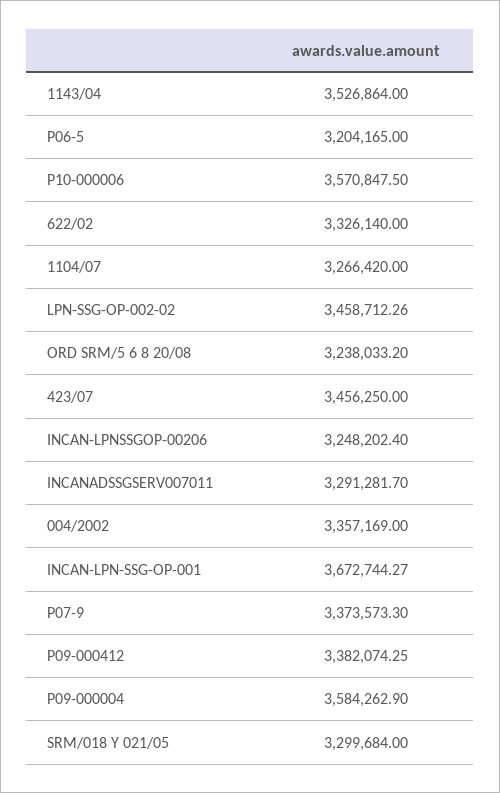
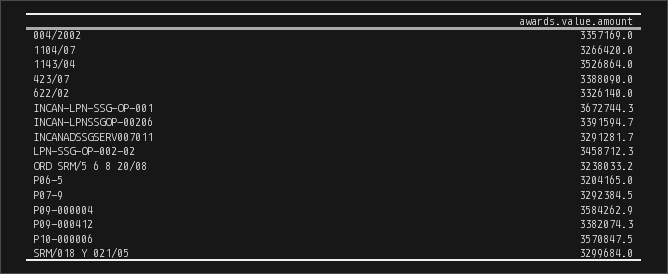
  {
    "1143/04": 3526864,
    "P06-5": 3204165,
    "P10-000006": 3570847.5,
    "622/02": 3326140,
    "1104/07": 3266420,
    "LPN-SSG-OP-002-02": 3458712.26,
    "ORD SRM/5 6 8 20/08": 3238033.2,
-   "423/07": 3456250,
+   "423/07": 3388090,
-   "INCAN-LPNSSGOP-00206": 3248202.4,
+   "INCAN-LPNSSGOP-00206": 3391594.7,
    "INCANADSSGSERV007011": 3291281.7,
    "004/2002": 3357169,
    "INCAN-LPN-SSG-OP-001": 3672744.27,
-   "P07-9": 3373573.3,
+   "P07-9": 3292384.5,
    "P09-000412": 3382074.25,
    "P09-000004": 3584262.9,
    "SRM/018 Y 021/05": 3299684
  }

